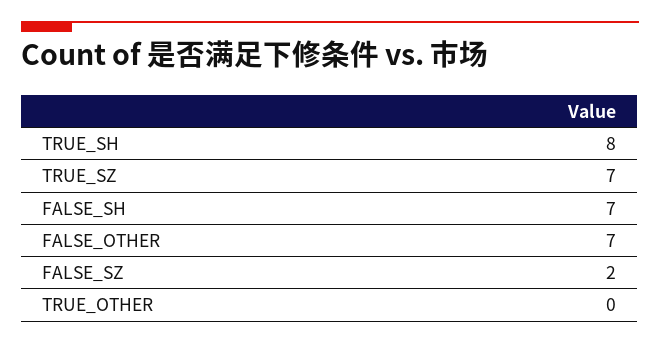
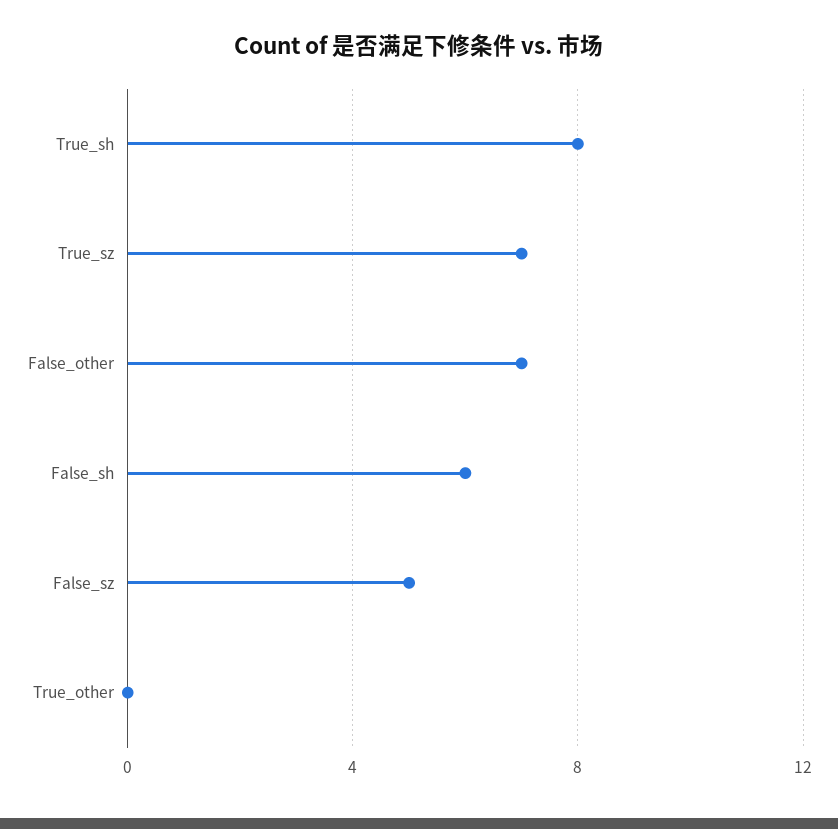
  {
    "TRUE_SH": 8,
    "TRUE_SZ": 7,
-   "FALSE_SH": 7,
+   "FALSE_SH": 6,
    "FALSE_OTHER": 7,
-   "FALSE_SZ": 2,
+   "FALSE_SZ": 5,
    "TRUE_OTHER": 0
  }

